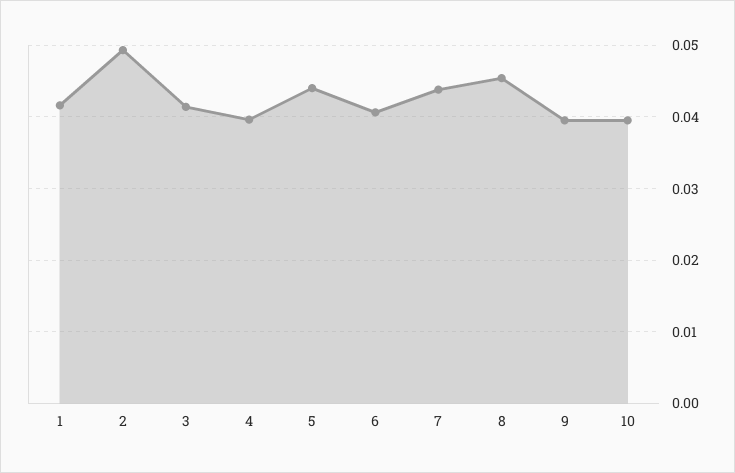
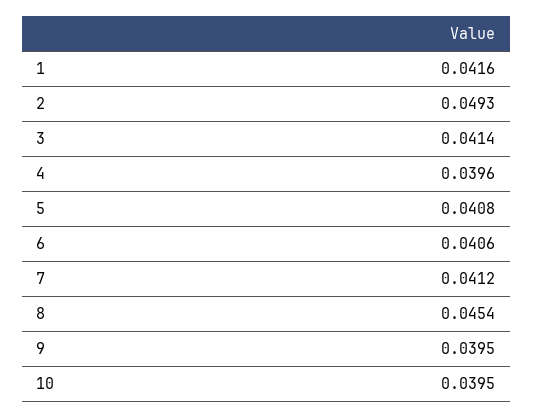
  {
    "1": 0.0416,
    "2": 0.0493,
    "3": 0.0414,
    "4": 0.0396,
-   "5": 0.044,
+   "5": 0.0408,
    "6": 0.0406,
-   "7": 0.044,
+   "7": 0.0412,
    "8": 0.0454,
    "9": 0.0395,
    "10": 0.0395
  }

